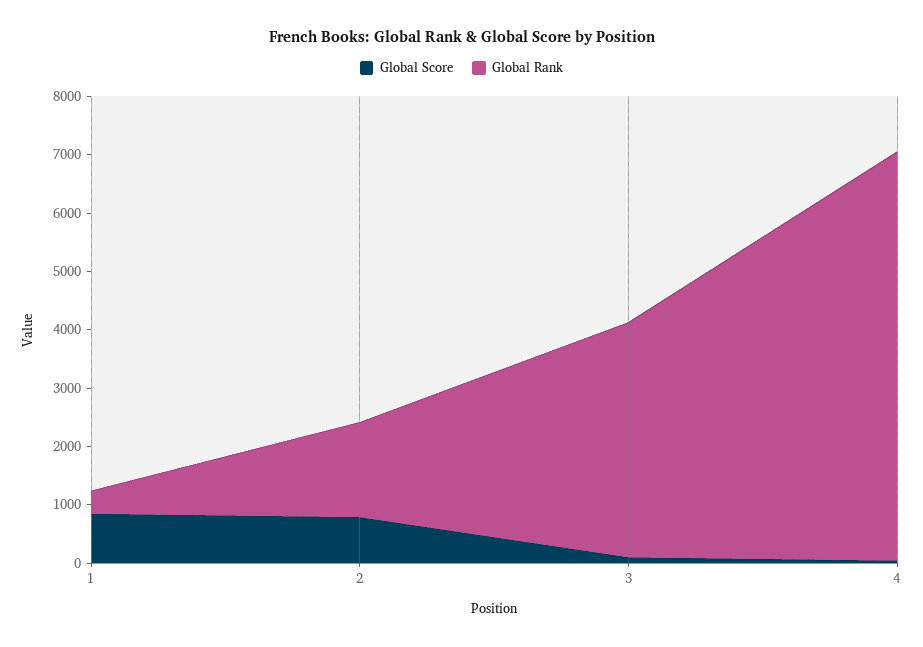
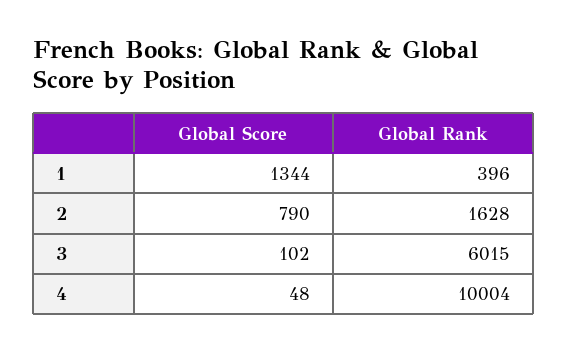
  {
    "Global Score": {
-     "1": 800,
+     "1": 1344,
      "2": 790,
      "3": 102,
      "4": 48
    },
    "Global Rank": {
      "1": 396,
      "2": 1628,
-     "3": 4000,
+     "3": 6015,
-     "4": 7000
+     "4": 10004
    }
  }

